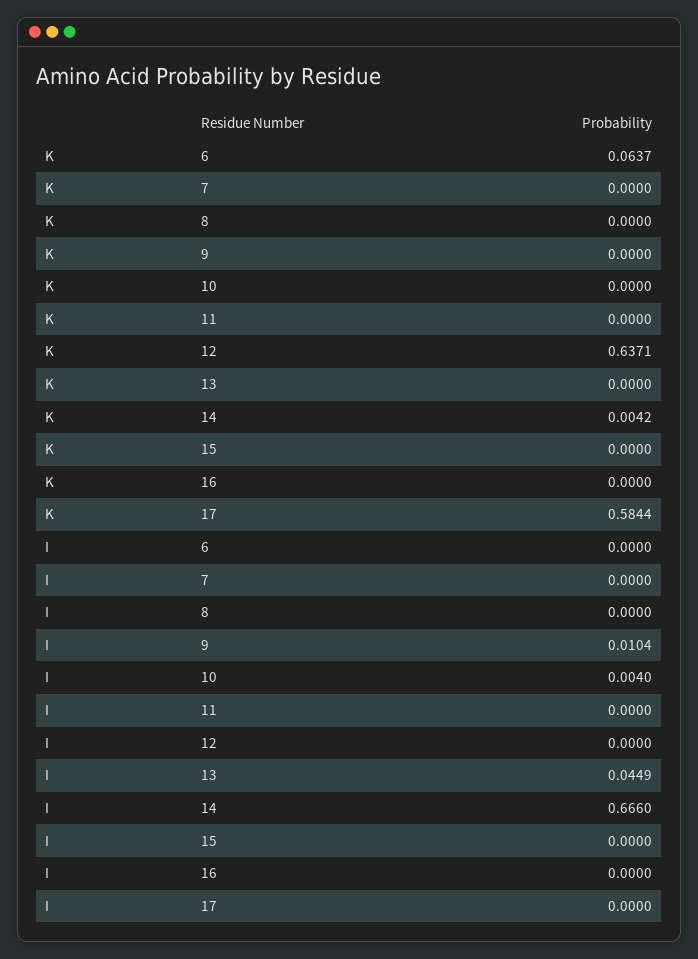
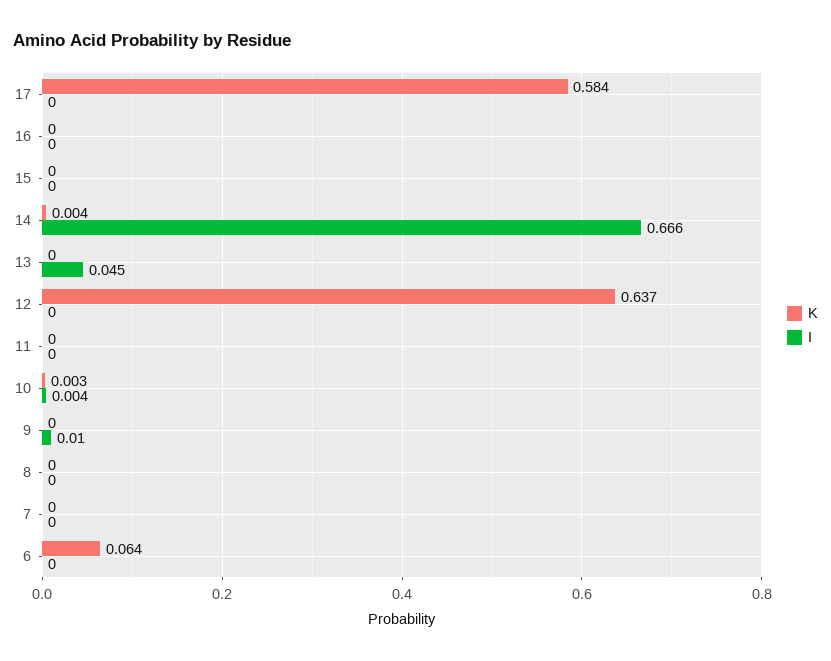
  {
    "K": {
      "6": 0.0637,
      "7": 0,
      "8": 0,
      "9": 0,
-     "10": 0,
+     "10": 0.003,
      "11": 0,
      "12": 0.6371,
      "13": 0,
      "14": 0.0042,
      "15": 0,
      "16": 0,
      "17": 0.5844
    },
    "I": {
      "6": 0,
      "7": 0,
      "8": 0,
      "9": 0.0104,
      "10": 0.004,
      "11": 0,
      "12": 0,
      "13": 0.0449,
      "14": 0.666,
      "15": 0,
      "16": 0,
      "17": 0
    }
  }

